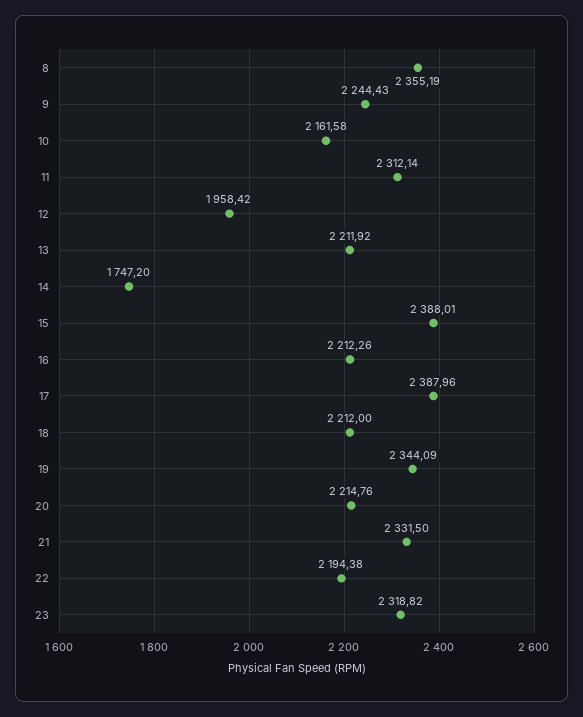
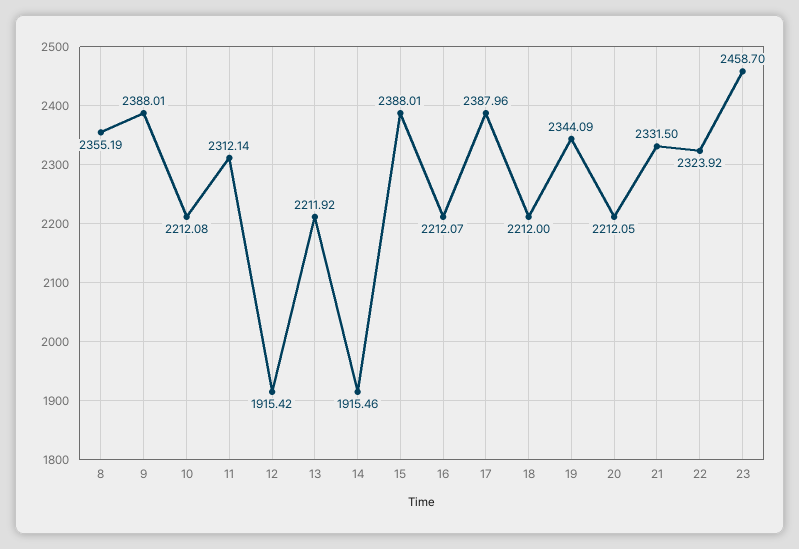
  {
    "8": 2355.19,
-   "9": 2244.43,
+   "9": 2388.01,
-   "10": 2161.58,
+   "10": 2212.08,
    "11": 2312.14,
-   "12": 1958.42,
+   "12": 1915.42,
    "13": 2211.92,
-   "14": 1747.2,
+   "14": 1915.46,
    "15": 2388.01,
-   "16": 2212.26,
+   "16": 2212.07,
    "17": 2387.96,
    "18": 2212,
    "19": 2344.09,
-   "20": 2214.76,
+   "20": 2212.05,
    "21": 2331.5,
-   "22": 2194.38,
+   "22": 2323.92,
-   "23": 2318.82
+   "23": 2458.7
  }

